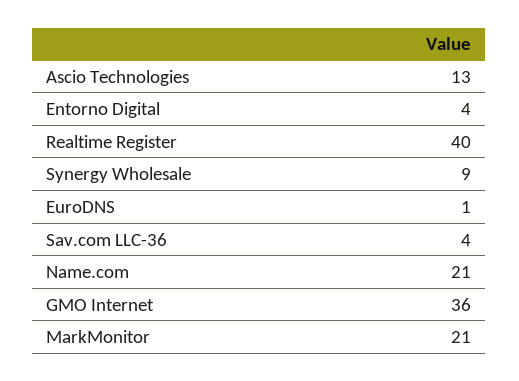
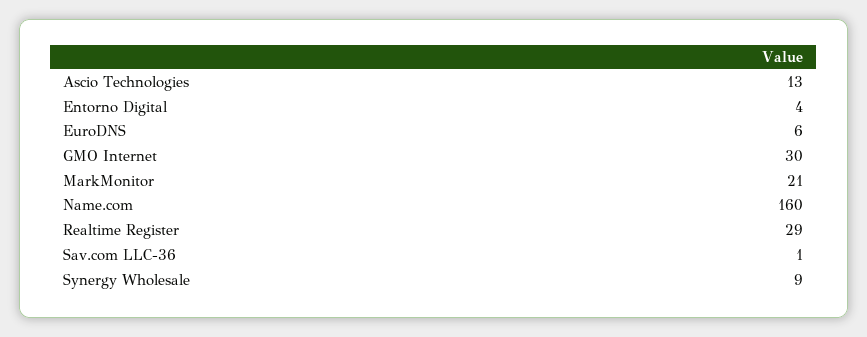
  {
    "Ascio Technologies": 13,
    "Entorno Digital": 4,
-   "Realtime Register": 40,
+   "Realtime Register": 29,
    "Synergy Wholesale": 9,
-   "EuroDNS": 1,
+   "EuroDNS": 6,
-   "Sav.com LLC-36": 4,
+   "Sav.com LLC-36": 1,
-   "Name.com": 21,
+   "Name.com": 160,
-   "GMO Internet": 36,
+   "GMO Internet": 30,
    "MarkMonitor": 21
  }

